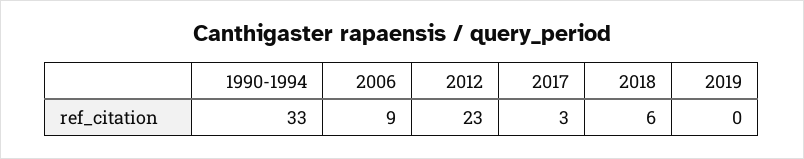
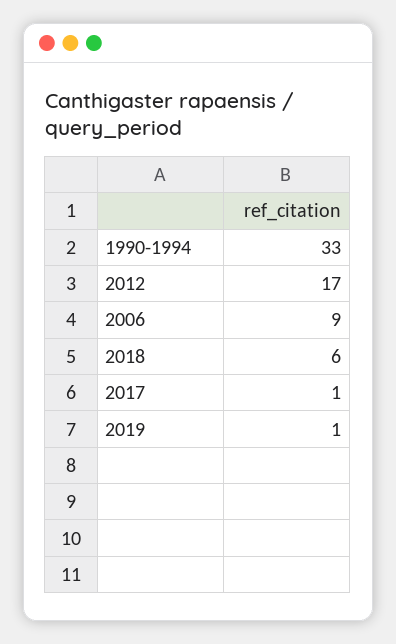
  {
    "1990-1994": 33,
    "2006": 9,
-   "2012": 23,
+   "2012": 17,
-   "2017": 3,
+   "2017": 1,
    "2018": 6,
-   "2019": 0
+   "2019": 1
  }

